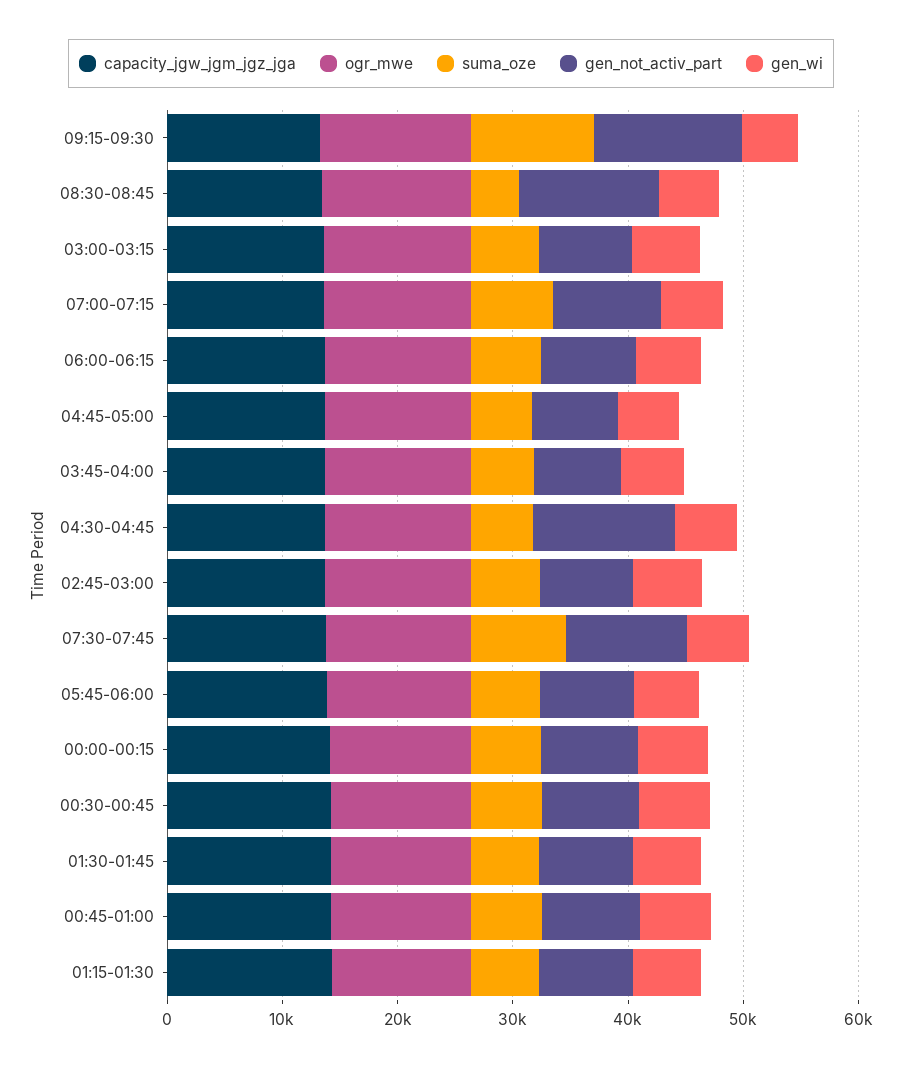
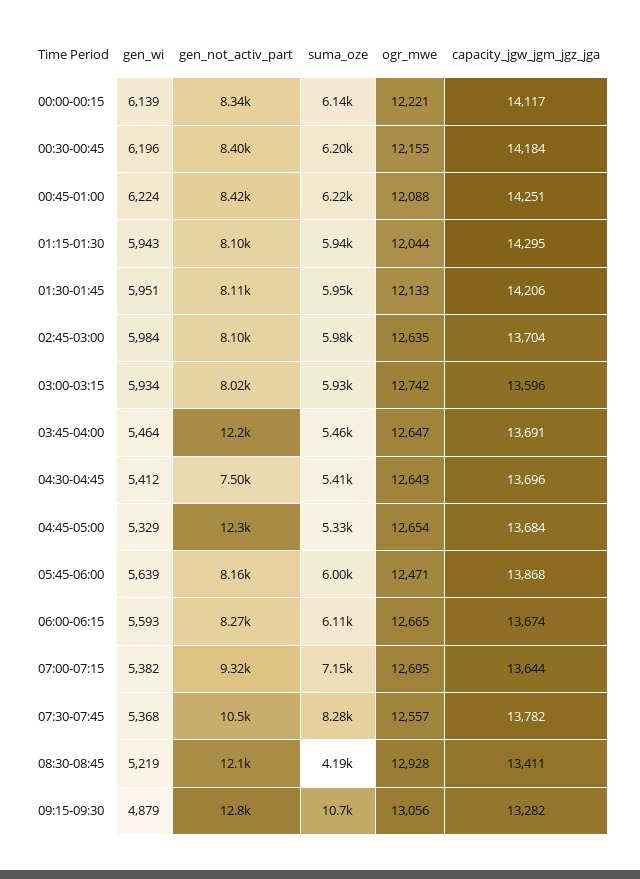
  {
    "capacity_jgw_jgm_jgz_jga": {
      "09:15-09:30": 13282,
      "08:30-08:45": 13411,
      "03:00-03:15": 13596,
      "07:00-07:15": 13644,
      "06:00-06:15": 13674,
      "04:45-05:00": 13684,
      "03:45-04:00": 13691,
      "04:30-04:45": 13696,
      "02:45-03:00": 13704,
      "07:30-07:45": 13782,
      "05:45-06:00": 13868,
      "00:00-00:15": 14117,
      "00:30-00:45": 14184,
      "01:30-01:45": 14206,
      "00:45-01:00": 14251,
      "01:15-01:30": 14295
    },
    "ogr_mwe": {
      "09:15-09:30": 13056,
      "08:30-08:45": 12928,
      "03:00-03:15": 12742,
      "07:00-07:15": 12695,
      "06:00-06:15": 12665,
      "04:45-05:00": 12654,
      "03:45-04:00": 12647,
      "04:30-04:45": 12643,
      "02:45-03:00": 12635,
      "07:30-07:45": 12557,
      "05:45-06:00": 12471,
      "00:00-00:15": 12221,
      "00:30-00:45": 12155,
      "01:30-01:45": 12133,
      "00:45-01:00": 12088,
      "01:15-01:30": 12044
    },
    "suma_oze": {
      "09:15-09:30": 10700,
      "08:30-08:45": 4190,
      "03:00-03:15": 5930,
      "07:00-07:15": 7150,
      "06:00-06:15": 6110,
      "04:45-05:00": 5330,
      "03:45-04:00": 5460,
      "04:30-04:45": 5410,
      "02:45-03:00": 5980,
      "07:30-07:45": 8280,
      "05:45-06:00": 6000,
      "00:00-00:15": 6140,
      "00:30-00:45": 6200,
      "01:30-01:45": 5950,
      "00:45-01:00": 6220,
      "01:15-01:30": 5940
    },
    "gen_not_activ_part": {
      "09:15-09:30": 12800,
      "08:30-08:45": 12100,
      "03:00-03:15": 8020,
      "07:00-07:15": 9320,
      "06:00-06:15": 8270,
-     "04:45-05:00": 8000,
+     "04:45-05:00": 12300,
-     "03:45-04:00": 8000,
+     "03:45-04:00": 12200,
-     "04:30-04:45": 12000,
+     "04:30-04:45": 7500,
      "02:45-03:00": 8100,
      "07:30-07:45": 10500,
      "05:45-06:00": 8160,
      "00:00-00:15": 8340,
      "00:30-00:45": 8400,
      "01:30-01:45": 8110,
      "00:45-01:00": 8420,
      "01:15-01:30": 8100
    },
    "gen_wi": {
      "09:15-09:30": 4879,
      "08:30-08:45": 5219,
      "03:00-03:15": 5934,
      "07:00-07:15": 5382,
      "06:00-06:15": 5593,
      "04:45-05:00": 5329,
      "03:45-04:00": 5464,
      "04:30-04:45": 5412,
      "02:45-03:00": 5984,
      "07:30-07:45": 5368,
      "05:45-06:00": 5639,
      "00:00-00:15": 6139,
      "00:30-00:45": 6196,
      "01:30-01:45": 5951,
      "00:45-01:00": 6224,
      "01:15-01:30": 5943
    }
  }

